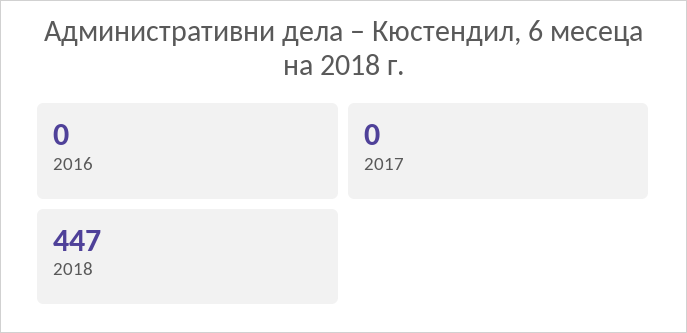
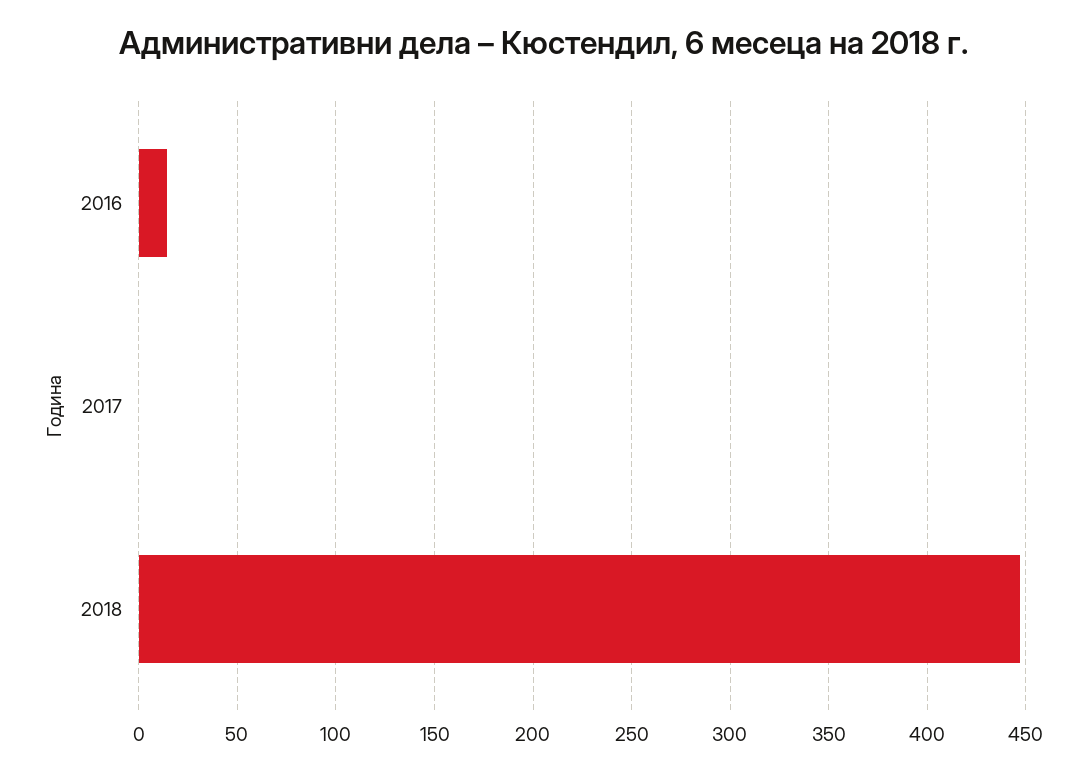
  {
-   "2016": 0,
+   "2016": 15,
    "2017": 0,
    "2018": 447
  }

